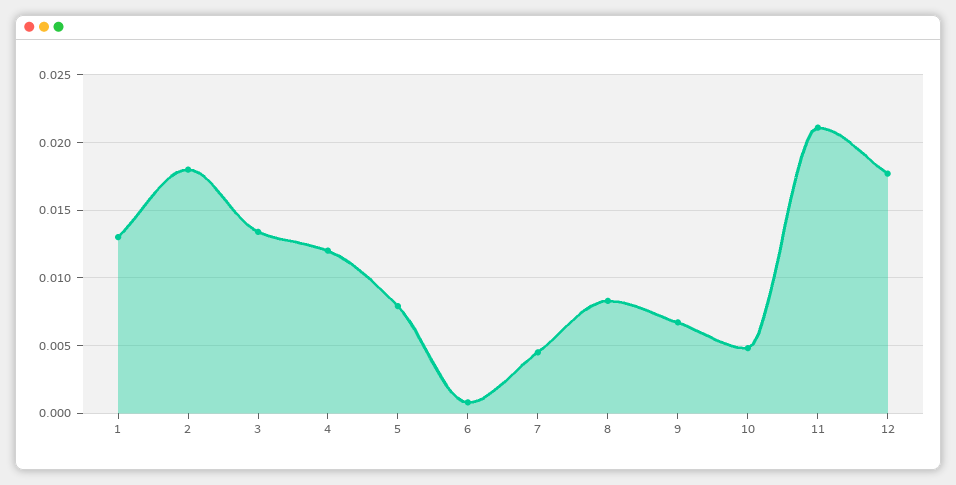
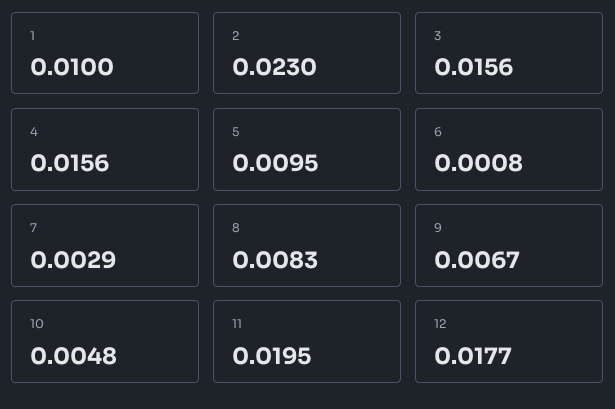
  {
-   "1": 0.013,
+   "1": 0.01,
-   "2": 0.018,
+   "2": 0.023,
-   "3": 0.0135,
+   "3": 0.0156,
-   "4": 0.012,
+   "4": 0.0156,
-   "5": 0.008,
+   "5": 0.0095,
    "6": 0.0008,
-   "7": 0.0045,
+   "7": 0.0029,
    "8": 0.0083,
    "9": 0.0067,
    "10": 0.0048,
-   "11": 0.021,
+   "11": 0.0195,
    "12": 0.0177
  }

